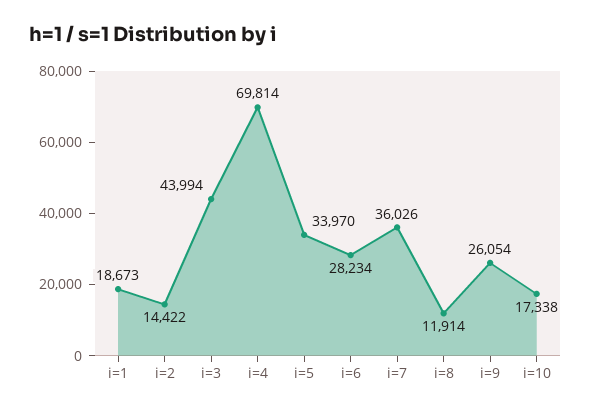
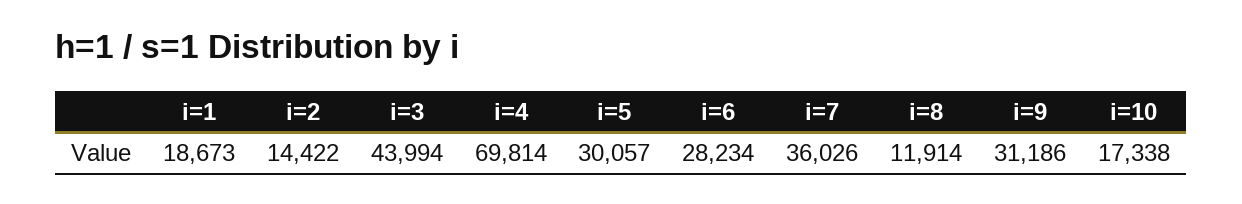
  {
    "i=1": 18673,
    "i=2": 14422,
    "i=3": 43994,
    "i=4": 69814,
-   "i=5": 33970,
+   "i=5": 30057,
    "i=6": 28234,
    "i=7": 36026,
    "i=8": 11914,
-   "i=9": 26054,
+   "i=9": 31186,
    "i=10": 17338
  }

